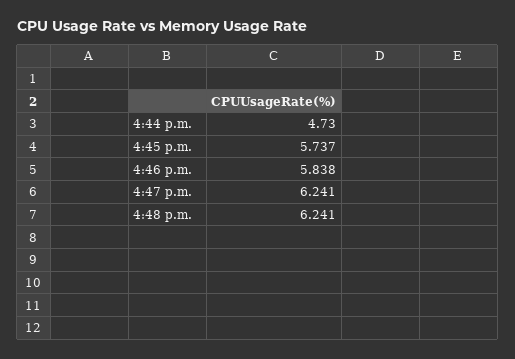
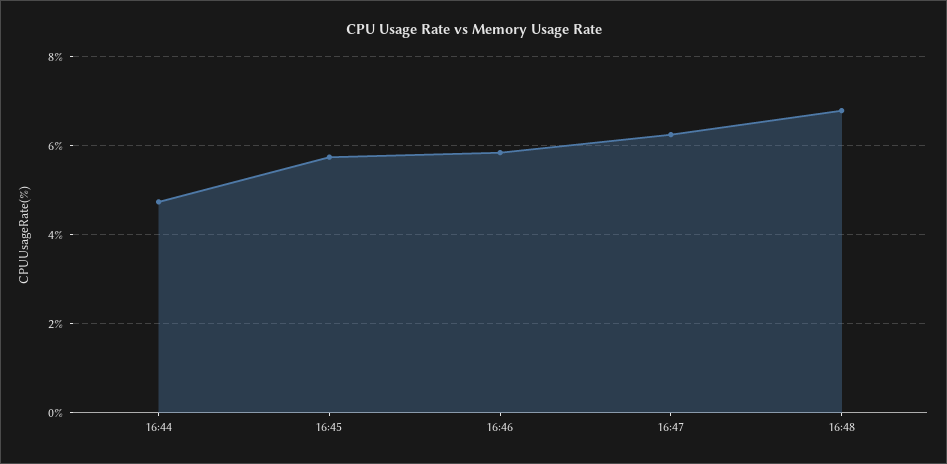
  {
    "4:44 p.m.": 4.73,
    "4:45 p.m.": 5.737,
    "4:46 p.m.": 5.838,
    "4:47 p.m.": 6.241,
-   "4:48 p.m.": 6.241
+   "4:48 p.m.": 6.8
  }

